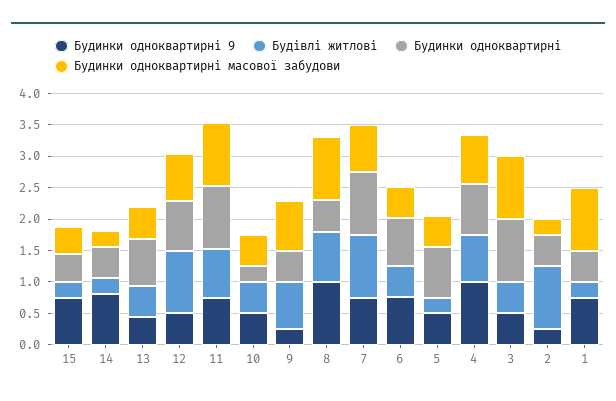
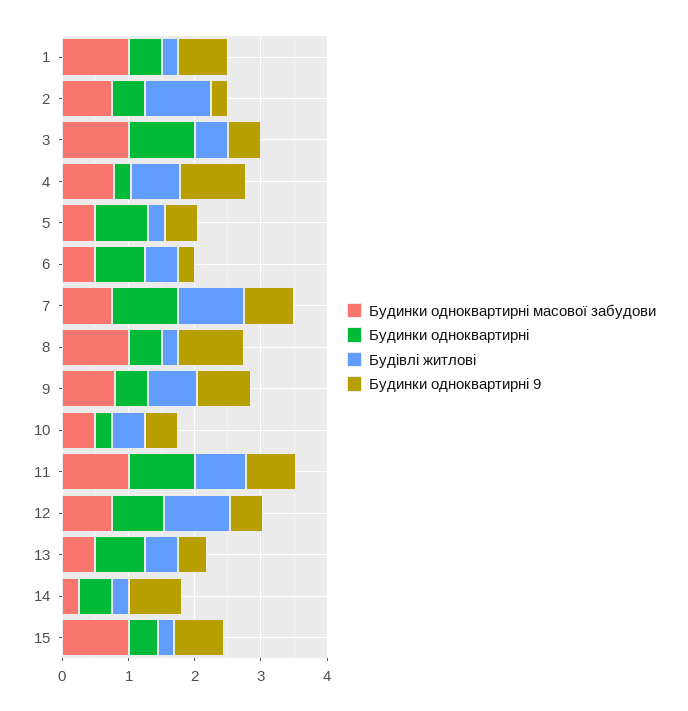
  {
    "Будинки одноквартирні 9": {
      "15": 0.8,
      "14": 0.8,
      "13": 0.4,
      "12": 0.6,
      "11": 0.8,
      "10": 0.6,
-     "9": 0.25,
+     "9": 0.8,
      "8": 1,
      "7": 0.8,
-     "6": 0.75,
+     "6": 0.2,
      "5": 0.6,
      "4": 1,
      "3": 0.6,
      "2": 0.2,
      "1": 0.8
    },
    "Будівлі житлові": {
      "15": 0.2,
      "14": 0.2,
      "13": 0.6,
      "12": 1,
      "11": 0.8,
      "10": 0.6,
      "9": 0.8,
-     "8": 0.75,
+     "8": 0.2,
      "7": 1,
      "6": 0.6,
      "5": 0.2,
      "4": 0.8,
      "3": 0.6,
      "2": 1,
      "1": 0.2
    },
    "Будинки одноквартирні": {
      "15": 0.4,
      "14": 0.6,
      "13": 0.8,
      "12": 0.8,
      "11": 1,
      "10": 0.2,
      "9": 0.6,
      "8": 0.6,
      "7": 1,
      "6": 0.8,
      "5": 0.8,
-     "4": 0.75,
+     "4": 0.2,
      "3": 1,
      "2": 0.6,
      "1": 0.6
    },
    "Будинки одноквартирні масової забудови": {
-     "15": 0.5,
+     "15": 1,
      "14": 0.2,
      "13": 0.6,
      "12": 0.8,
      "11": 1,
      "10": 0.6,
      "9": 0.8,
      "8": 1,
      "7": 0.8,
      "6": 0.6,
      "5": 0.6,
      "4": 0.8,
      "3": 1,
-     "2": 0.25,
+     "2": 0.8,
      "1": 1
    }
  }

